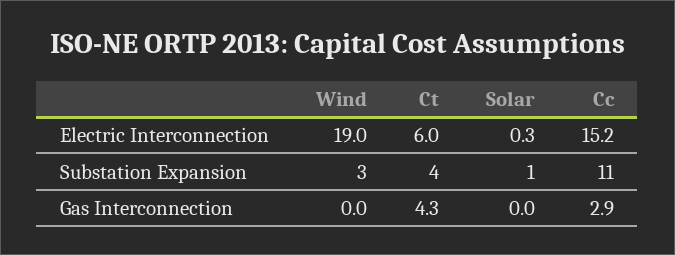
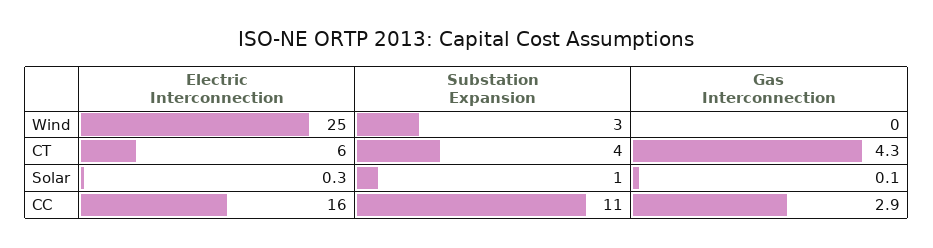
  {
    "Wind": {
-     "Electric Interconnection": 19,
+     "Electric Interconnection": 25,
      "Substation Expansion": 3,
      "Gas Interconnection": 0
    },
    "Ct": {
      "Electric Interconnection": 6,
      "Substation Expansion": 4,
      "Gas Interconnection": 4.3
    },
    "Solar": {
      "Electric Interconnection": 0.3,
      "Substation Expansion": 1,
-     "Gas Interconnection": 0
+     "Gas Interconnection": 0.1
    },
    "Cc": {
-     "Electric Interconnection": 15.2,
+     "Electric Interconnection": 16,
      "Substation Expansion": 11,
      "Gas Interconnection": 2.9
    }
  }

